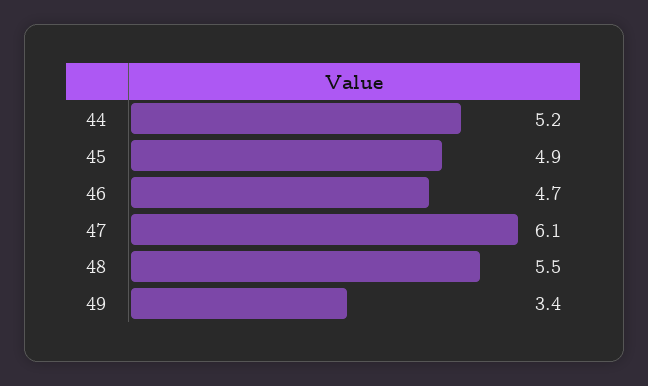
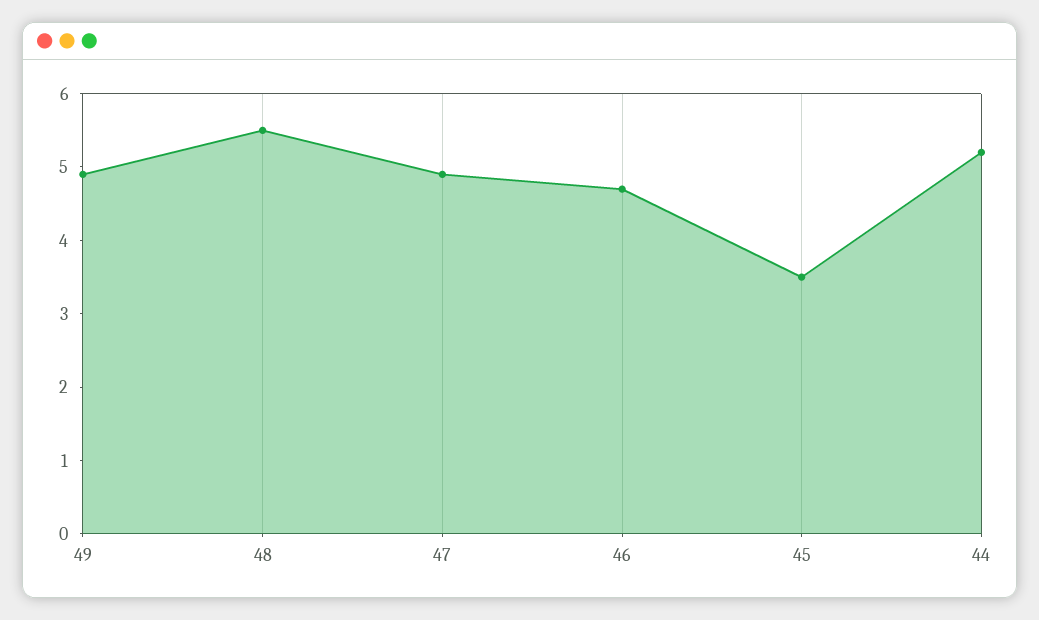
  {
    "44": 5.2,
-   "45": 4.9,
+   "45": 3.5,
    "46": 4.7,
-   "47": 6.1,
+   "47": 5,
    "48": 5.5,
-   "49": 3.4
+   "49": 5
  }

